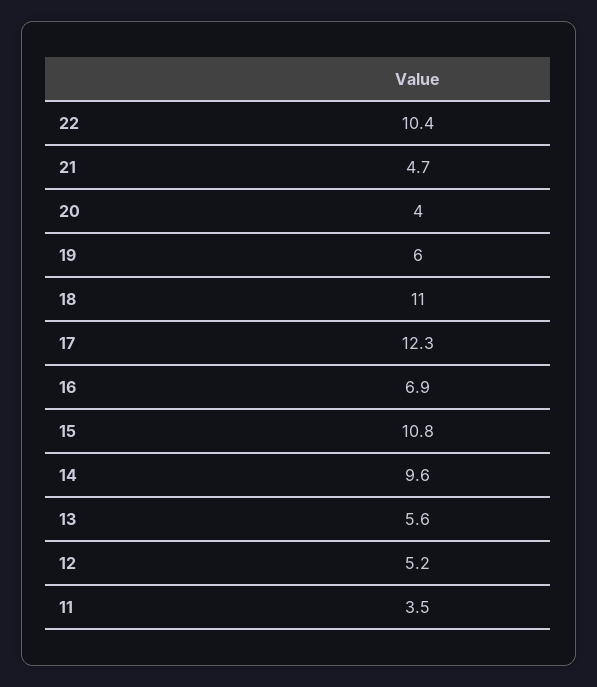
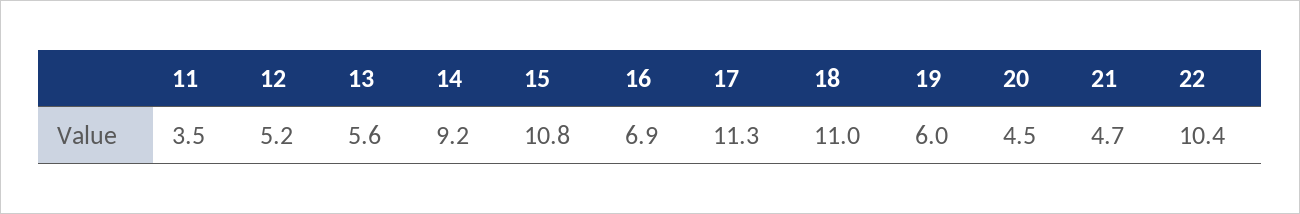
  {
    "22": 10.4,
    "21": 4.7,
-   "20": 4,
+   "20": 4.5,
    "19": 6,
    "18": 11,
-   "17": 12.3,
+   "17": 11.3,
    "16": 6.9,
    "15": 10.8,
-   "14": 9.6,
+   "14": 9.2,
    "13": 5.6,
    "12": 5.2,
    "11": 3.5
  }

